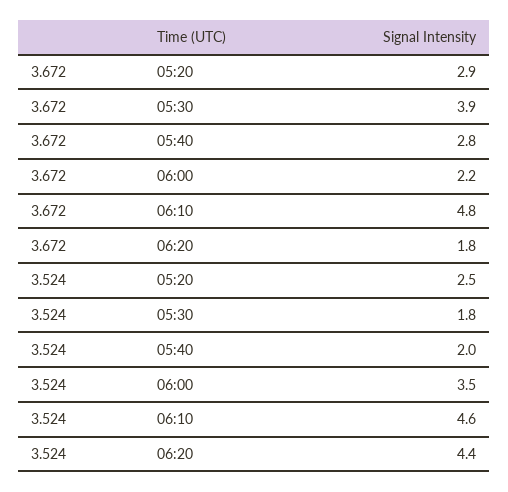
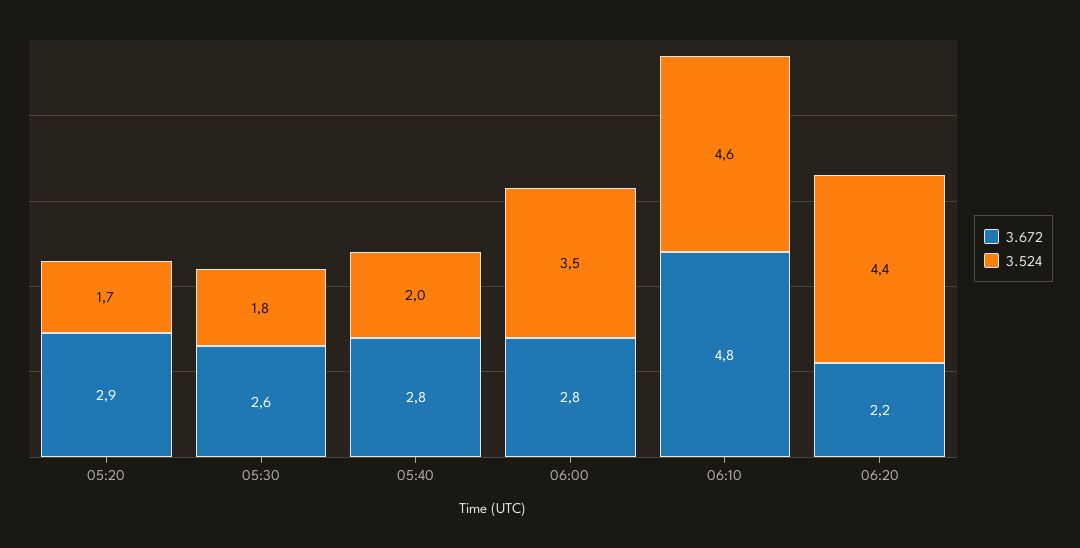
  {
    "3.672": {
      "05:20": 2.9,
-     "05:30": 3.9,
+     "05:30": 2.6,
      "05:40": 2.8,
-     "06:00": 2.2,
+     "06:00": 2.8,
      "06:10": 4.8,
-     "06:20": 1.8
+     "06:20": 2.2
    },
    "3.524": {
-     "05:20": 2.5,
+     "05:20": 1.7,
      "05:30": 1.8,
      "05:40": 2,
      "06:00": 3.5,
      "06:10": 4.6,
      "06:20": 4.4
    }
  }

